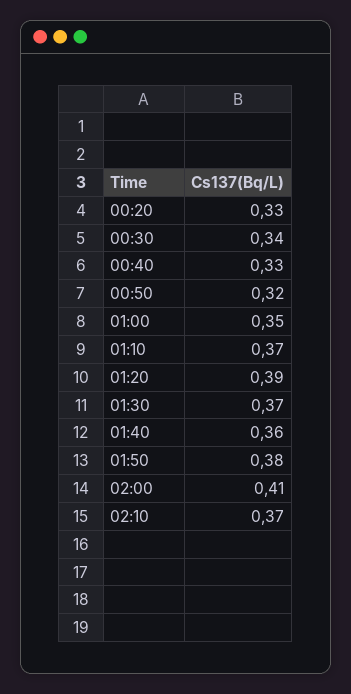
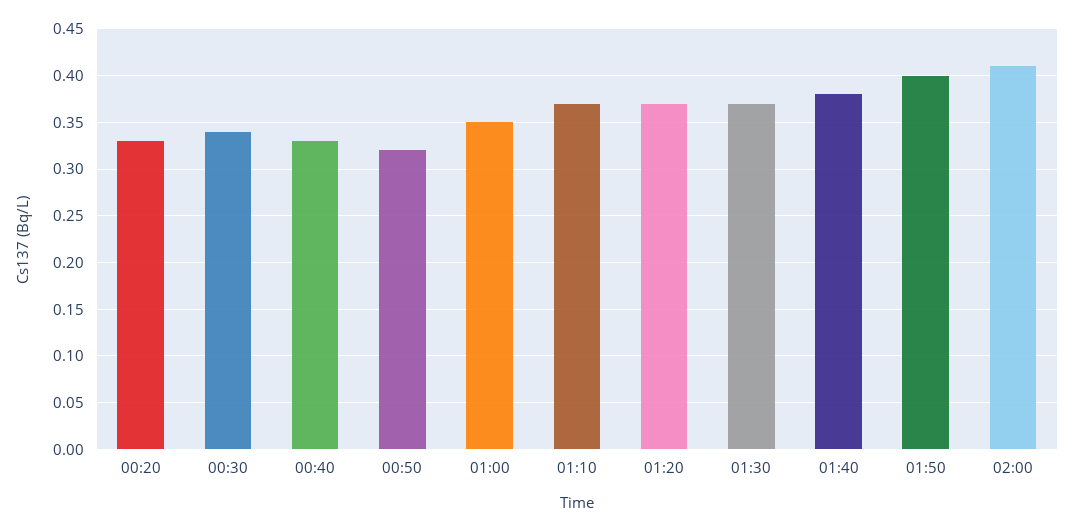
  {
    "00:20": 0.33,
    "00:30": 0.34,
    "00:40": 0.33,
    "00:50": 0.32,
    "01:00": 0.35,
    "01:10": 0.37,
-   "01:20": 0.39,
+   "01:20": 0.37,
    "01:30": 0.37,
-   "01:40": 0.36,
+   "01:40": 0.38,
-   "01:50": 0.38,
+   "01:50": 0.4,
-   "02:00": 0.41,
+   "02:00": 0.41
-   "02:10": 0.37
  }

